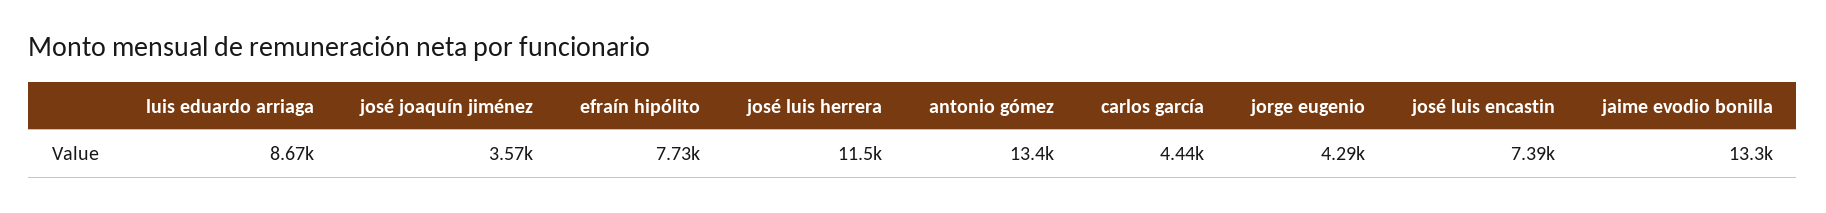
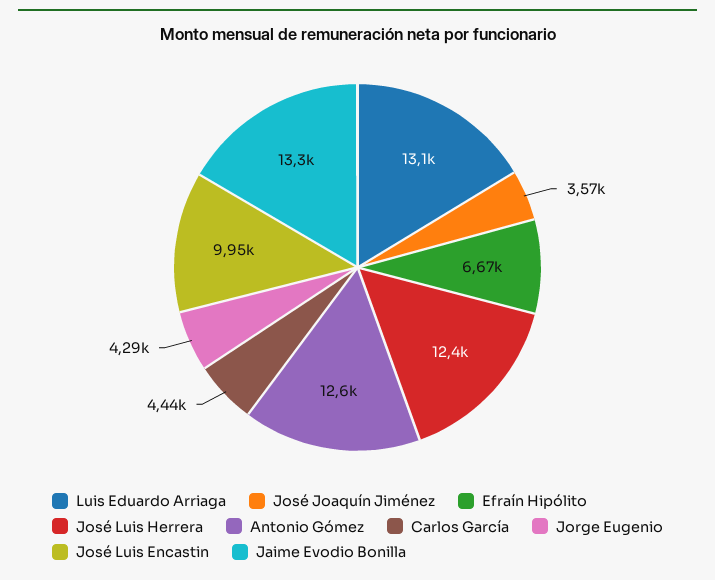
  {
-   "luis eduardo arriaga": 8670,
+   "luis eduardo arriaga": 13100,
    "josé joaquín jiménez": 3570,
-   "efraín hipólito": 7730,
+   "efraín hipólito": 6670,
-   "josé luis herrera": 11500,
+   "josé luis herrera": 12400,
-   "antonio gómez": 13400,
+   "antonio gómez": 12600,
    "carlos garcía": 4440,
    "jorge eugenio": 4290,
-   "josé luis encastin": 7390,
+   "josé luis encastin": 9950,
    "jaime evodio bonilla": 13300
  }

